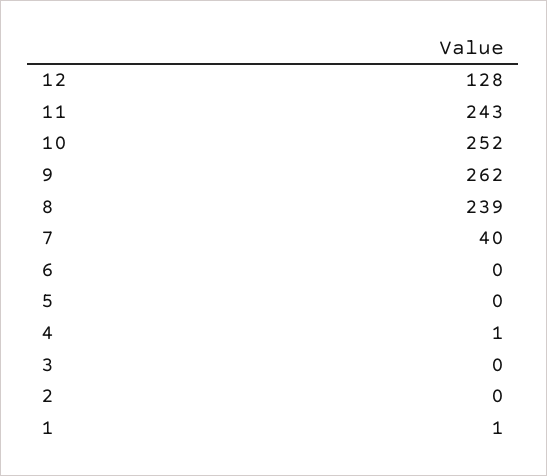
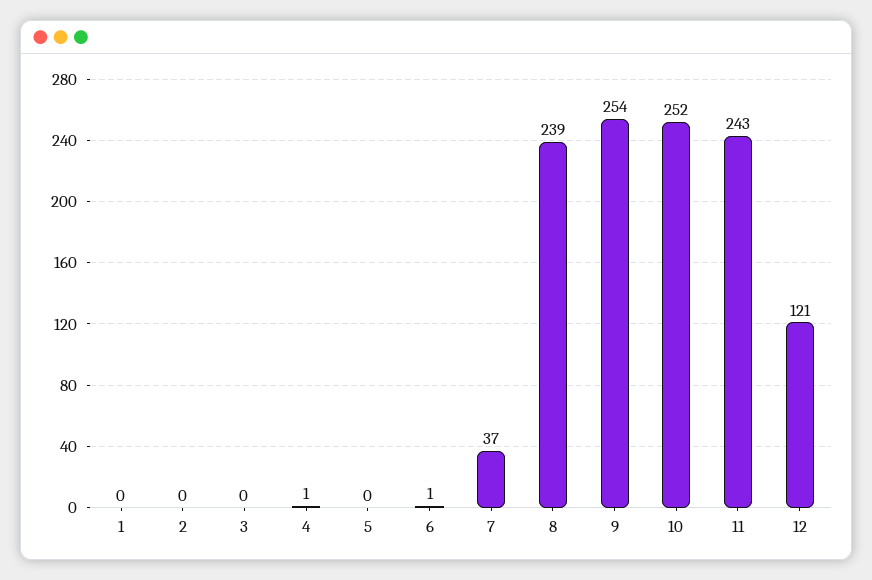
  {
-   "12": 128,
+   "12": 121,
    "11": 243,
    "10": 252,
-   "9": 262,
+   "9": 254,
    "8": 239,
-   "7": 40,
+   "7": 37,
-   "6": 0,
+   "6": 1,
    "5": 0,
    "4": 1,
    "3": 0,
    "2": 0,
-   "1": 1
+   "1": 0
  }

